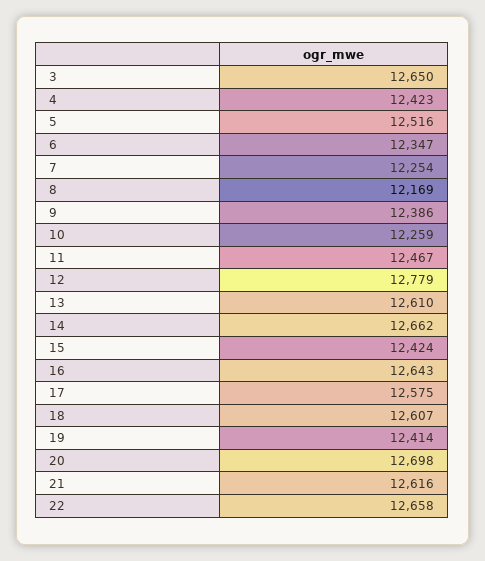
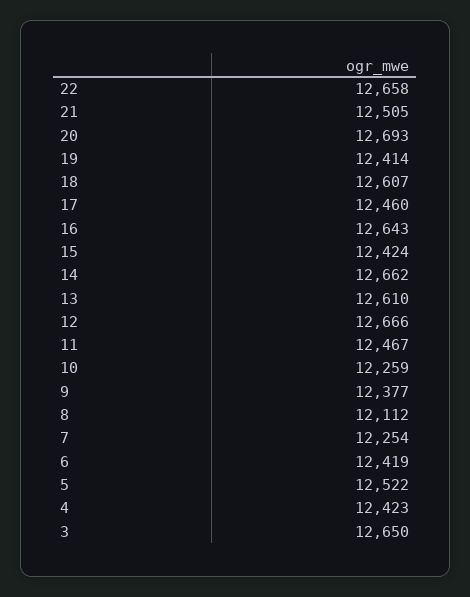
  {
    "3": 12650,
    "4": 12423,
-   "5": 12516,
+   "5": 12522,
-   "6": 12347,
+   "6": 12419,
    "7": 12254,
-   "8": 12169,
+   "8": 12112,
-   "9": 12386,
+   "9": 12377,
    "10": 12259,
    "11": 12467,
-   "12": 12779,
+   "12": 12666,
    "13": 12610,
    "14": 12662,
    "15": 12424,
    "16": 12643,
-   "17": 12575,
+   "17": 12460,
    "18": 12607,
    "19": 12414,
-   "20": 12698,
+   "20": 12693,
-   "21": 12616,
+   "21": 12505,
    "22": 12658
  }

